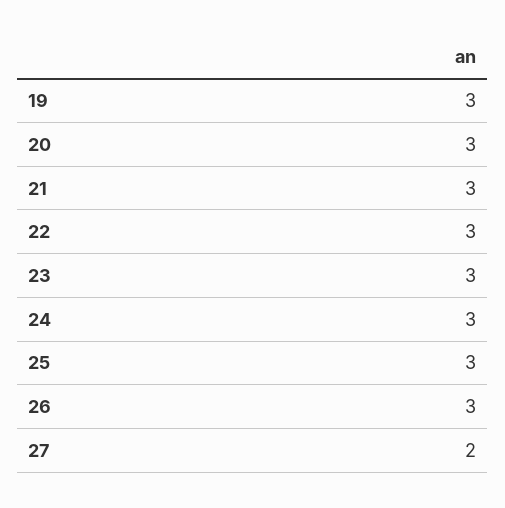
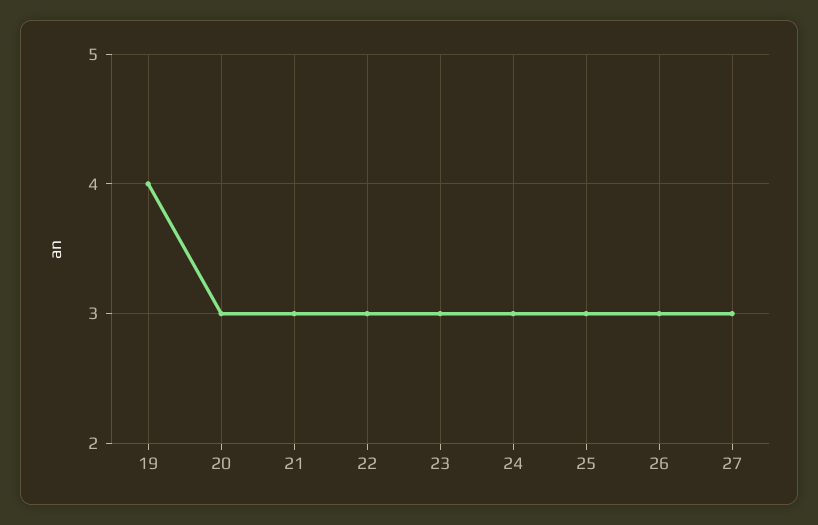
  {
-   "19": 3,
+   "19": 4,
    "20": 3,
    "21": 3,
    "22": 3,
    "23": 3,
    "24": 3,
    "25": 3,
    "26": 3,
-   "27": 2
+   "27": 3
  }

